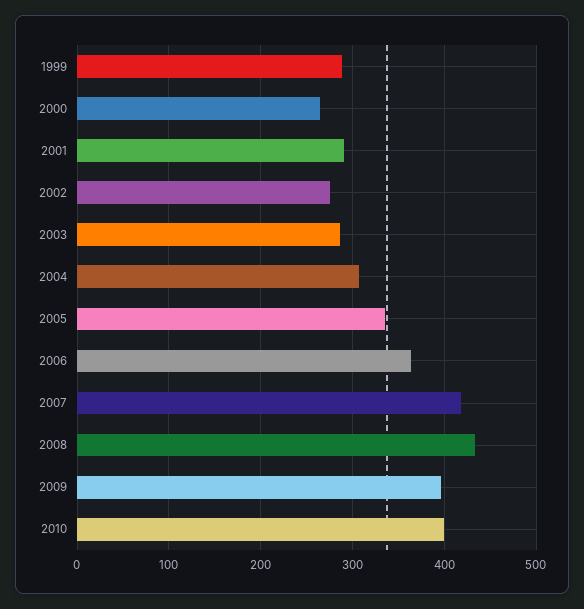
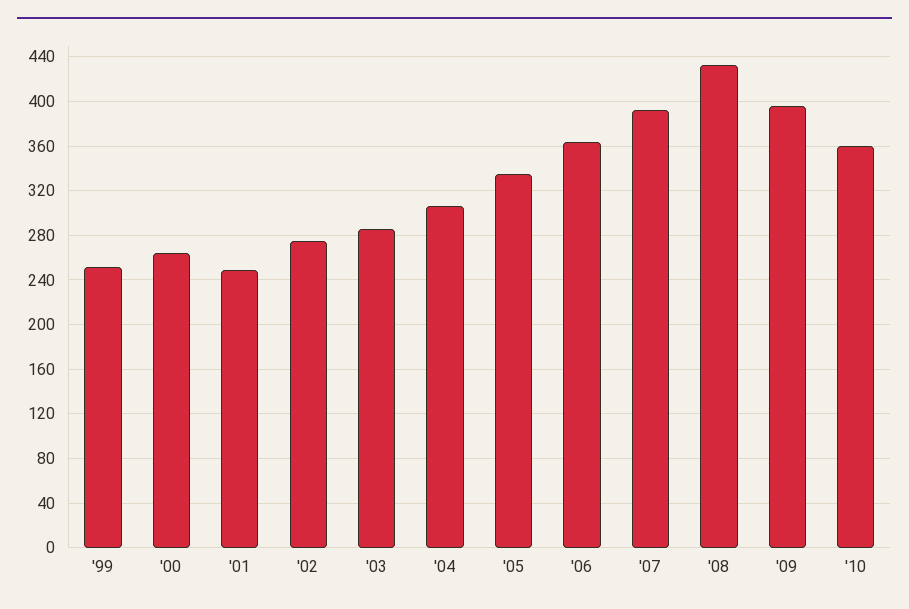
  {
-   "1999": 290,
+   "1999": 250,
    "2000": 260,
-   "2001": 290,
+   "2001": 250,
    "2002": 280,
    "2003": 290,
    "2004": 310,
    "2005": 330,
    "2006": 360,
-   "2007": 420,
+   "2007": 390,
    "2008": 430,
    "2009": 400,
-   "2010": 400
+   "2010": 360
  }

